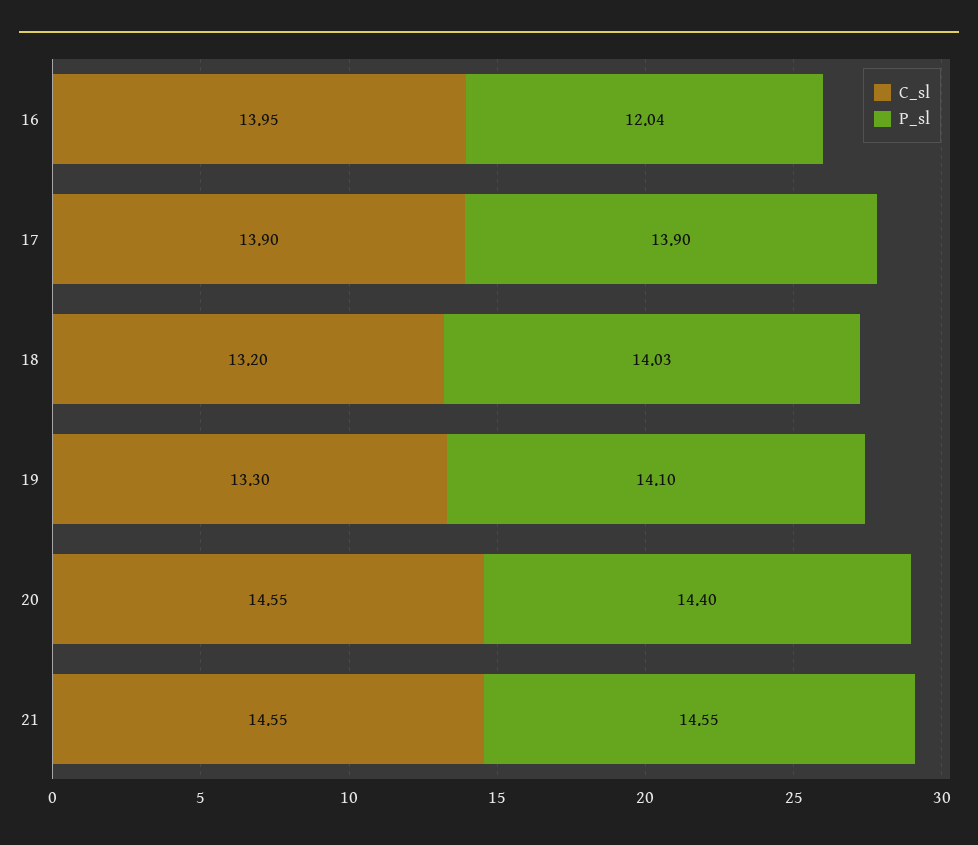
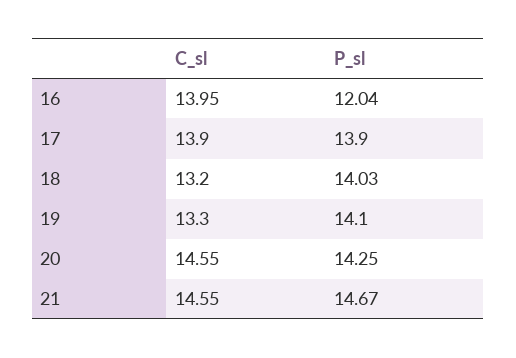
  {
    "C_sl": {
      "16": 13.95,
      "17": 13.9,
      "18": 13.2,
      "19": 13.3,
      "20": 14.55,
      "21": 14.55
    },
    "P_sl": {
      "16": 12.04,
      "17": 13.9,
      "18": 14.03,
      "19": 14.1,
-     "20": 14.4,
+     "20": 14.25,
-     "21": 14.55
+     "21": 14.67
    }
  }

